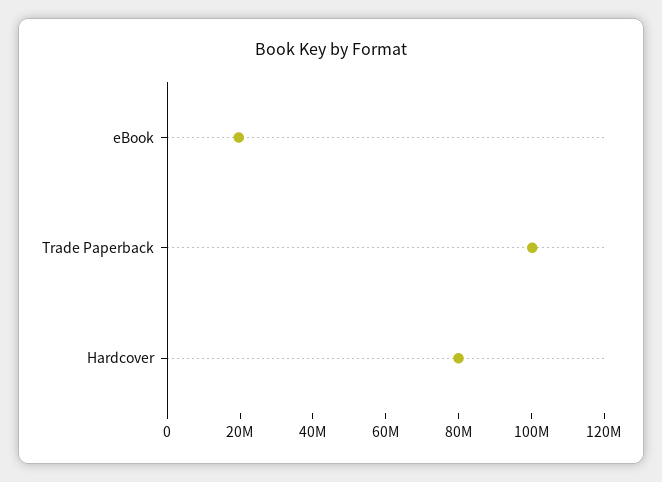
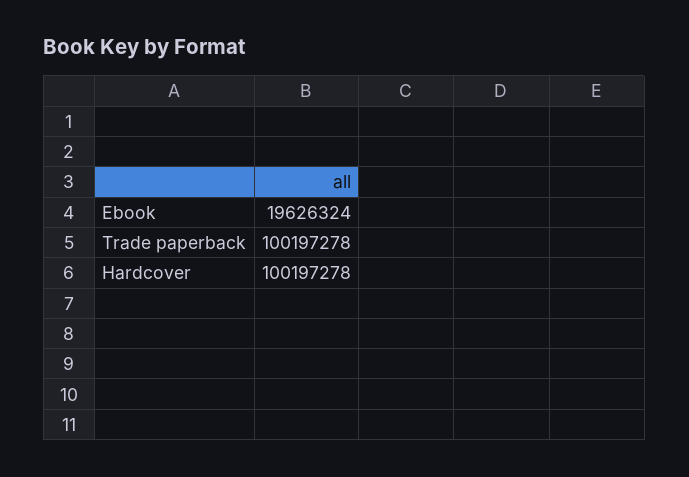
  {
    "eBook": 19626324,
    "Trade Paperback": 100197278,
-   "Hardcover": 80000000
+   "Hardcover": 100197278
  }

